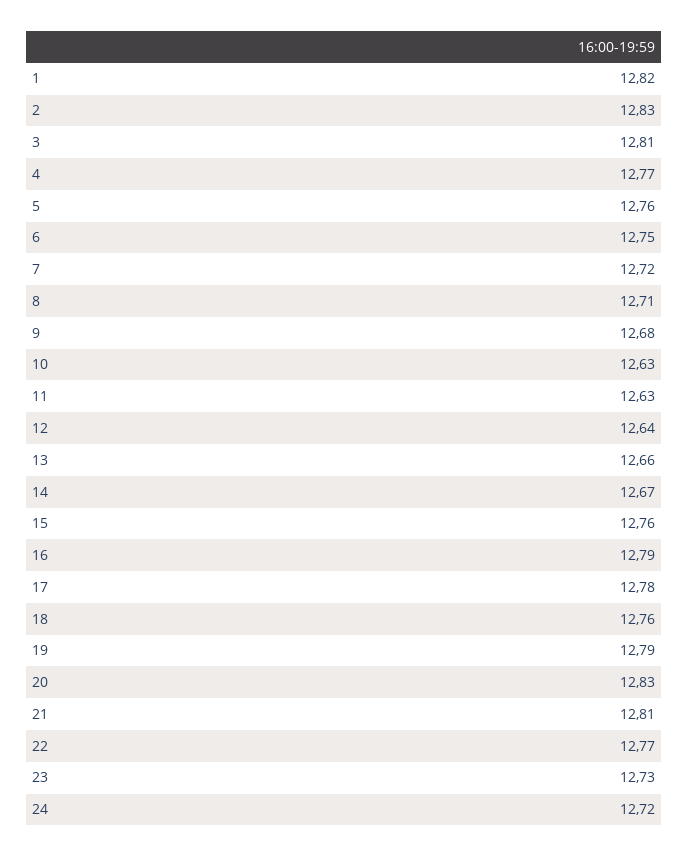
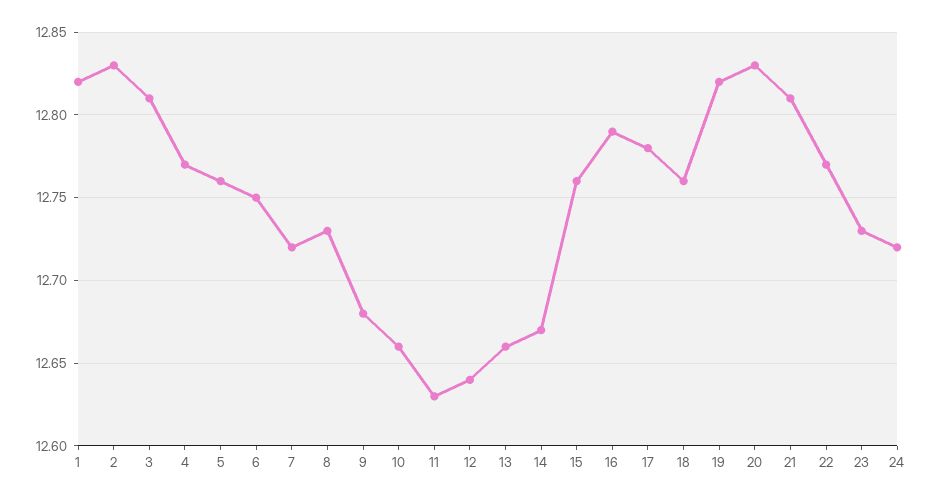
  {
    "1": 12.82,
    "2": 12.83,
    "3": 12.81,
    "4": 12.77,
    "5": 12.76,
    "6": 12.75,
    "7": 12.72,
-   "8": 12.71,
+   "8": 12.73,
    "9": 12.68,
-   "10": 12.63,
+   "10": 12.66,
    "11": 12.63,
    "12": 12.64,
    "13": 12.66,
    "14": 12.67,
    "15": 12.76,
    "16": 12.79,
    "17": 12.78,
    "18": 12.76,
-   "19": 12.79,
+   "19": 12.82,
    "20": 12.83,
    "21": 12.81,
    "22": 12.77,
    "23": 12.73,
    "24": 12.72
  }

